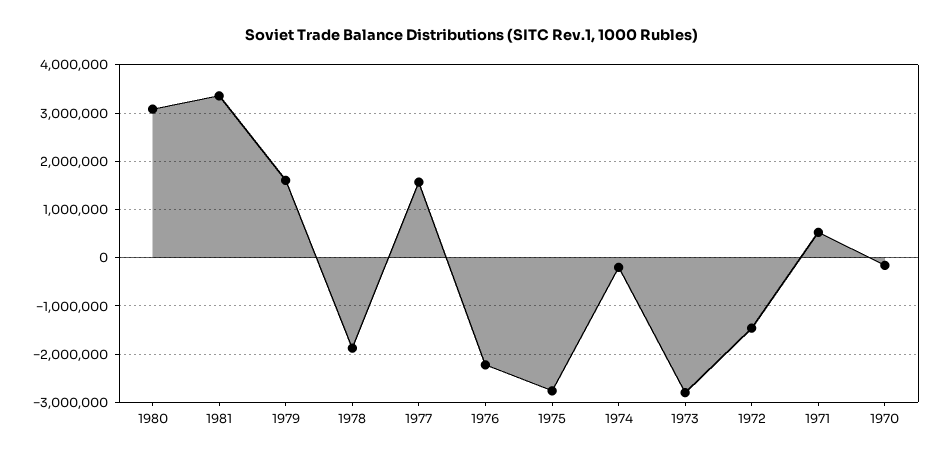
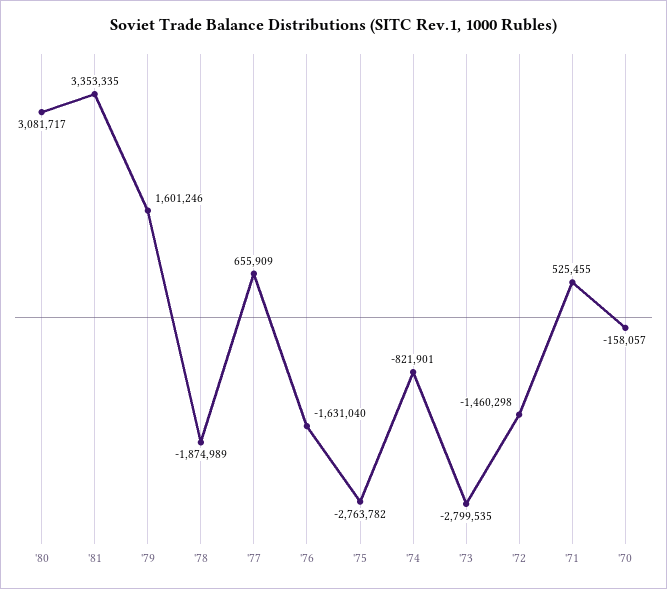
  {
    "1980": 3081717,
    "1981": 3353335,
    "1979": 1601246,
    "1978": -1874989,
-   "1977": 1600000,
+   "1977": 655909,
-   "1976": -2200000,
+   "1976": -1631040,
    "1975": -2763782,
-   "1974": -200000,
+   "1974": -821901,
    "1973": -2799535,
    "1972": -1460298,
    "1971": 525455,
    "1970": -158057
  }

